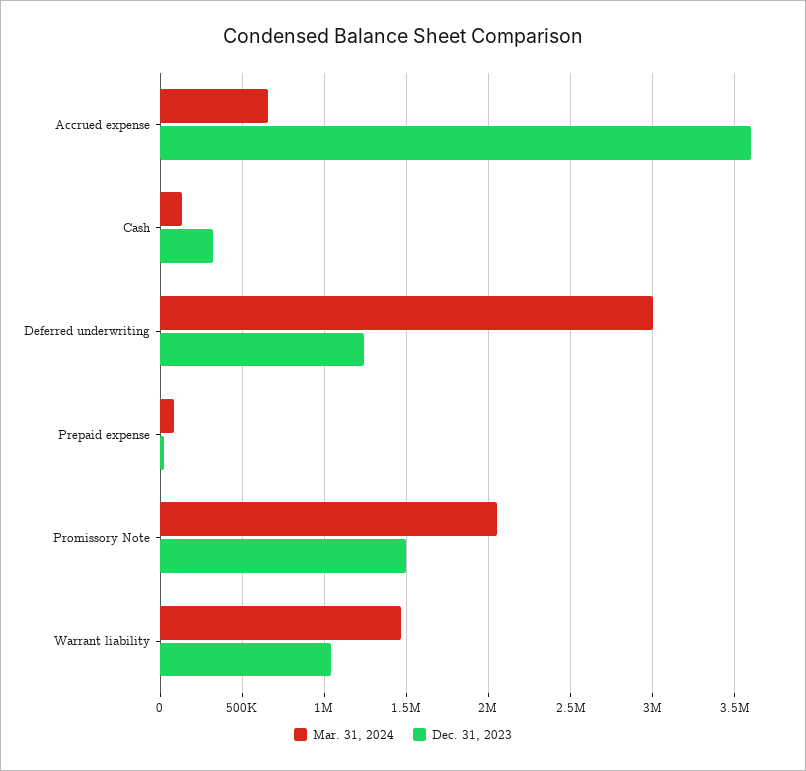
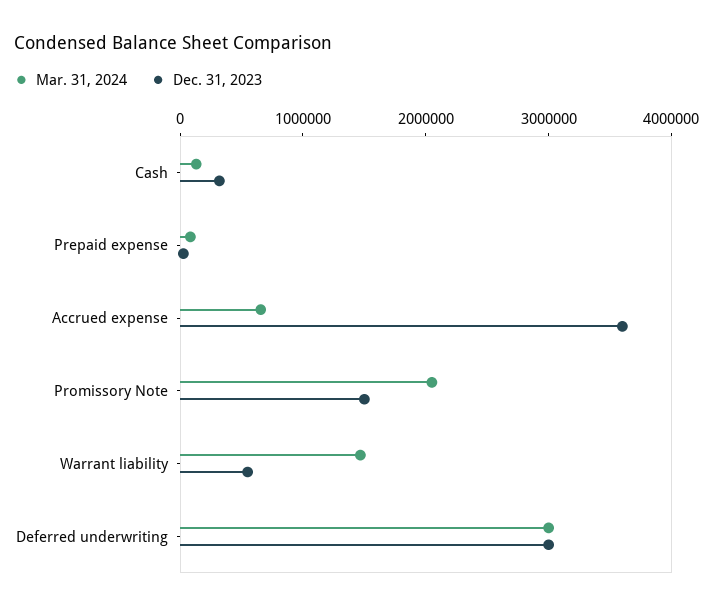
  {
    "Mar. 31, 2024": {
      "Accrued expense": 650000,
      "Cash": 150000,
      "Deferred underwriting": 3000000,
      "Prepaid expense": 100000,
      "Promissory Note": 2050000,
      "Warrant liability": 1450000
    },
    "Dec. 31, 2023": {
      "Accrued expense": 3600000,
      "Cash": 300000,
-     "Deferred underwriting": 1250000,
+     "Deferred underwriting": 3000000,
      "Prepaid expense": 50000,
      "Promissory Note": 1500000,
-     "Warrant liability": 1050000
+     "Warrant liability": 600000
    }
  }

